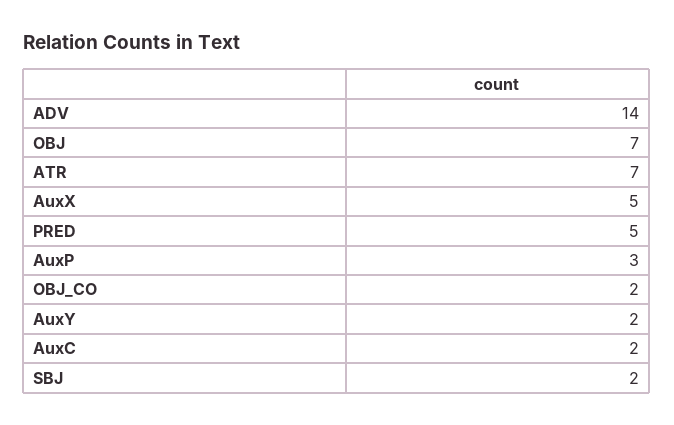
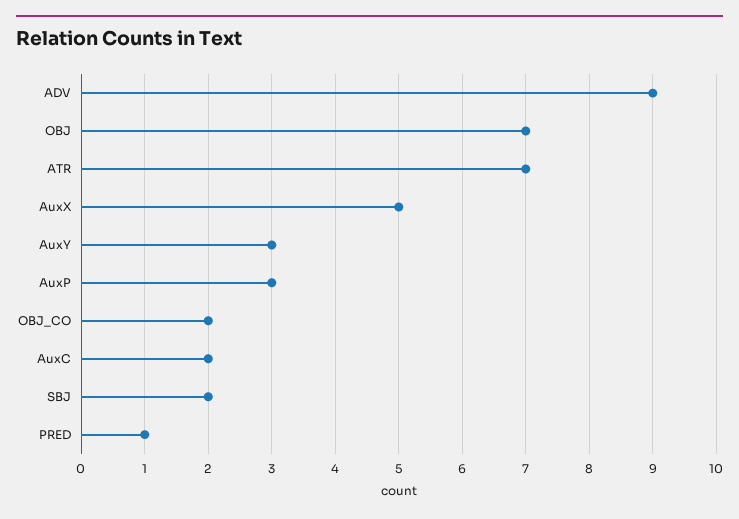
  {
-   "ADV": 14,
+   "ADV": 9,
    "OBJ": 7,
    "ATR": 7,
    "AuxX": 5,
-   "PRED": 5,
+   "PRED": 1,
    "AuxP": 3,
    "OBJ_CO": 2,
-   "AuxY": 2,
+   "AuxY": 3,
    "AuxC": 2,
    "SBJ": 2
  }

